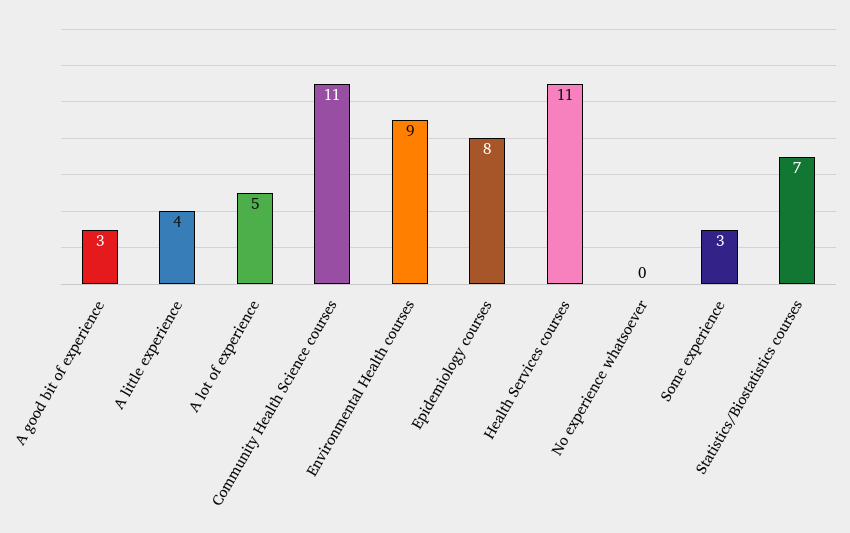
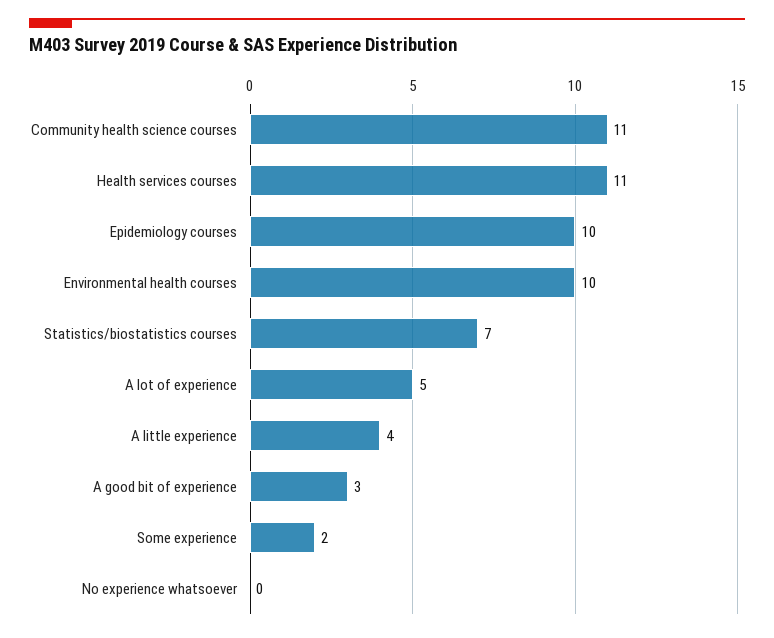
  {
    "A good bit of experience": 3,
    "A little experience": 4,
    "A lot of experience": 5,
    "Community Health Science courses": 11,
-   "Environmental Health courses": 9,
+   "Environmental Health courses": 10,
-   "Epidemiology courses": 8,
+   "Epidemiology courses": 10,
    "Health Services courses": 11,
    "No experience whatsoever": 0,
-   "Some experience": 3,
+   "Some experience": 2,
    "Statistics/Biostatistics courses": 7
  }

